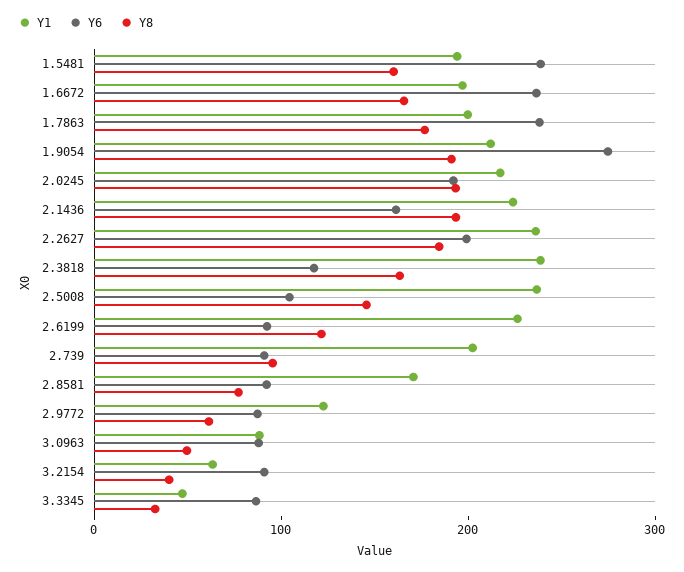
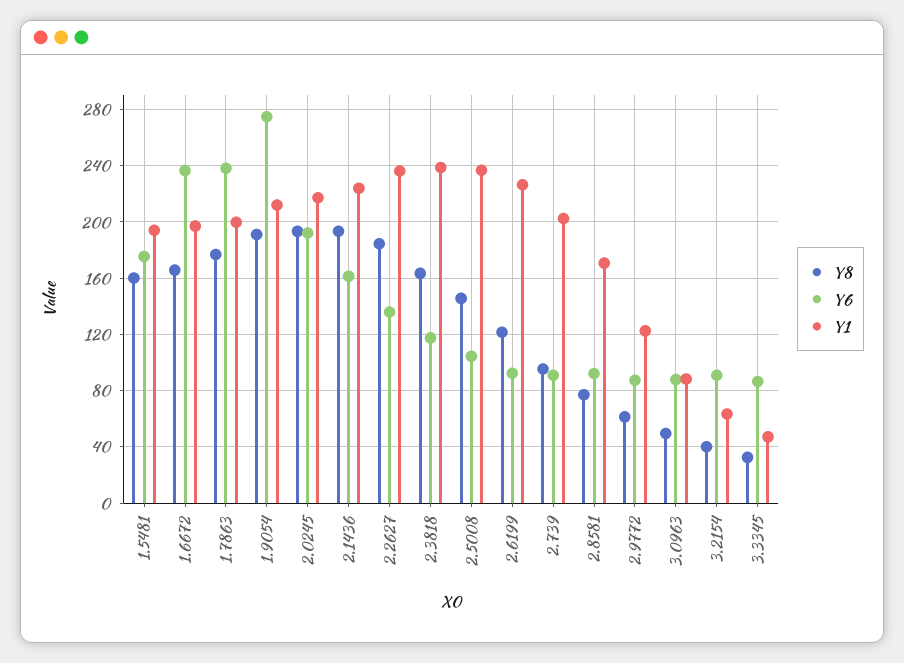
  {
    "Y1": {
      "1.5481": 195,
      "1.6672": 195,
      "1.7863": 200,
      "1.9054": 210,
      "2.0245": 215,
      "2.1436": 225,
      "2.2627": 235,
      "2.3818": 240,
      "2.5008": 235,
      "2.6199": 225,
      "2.739": 200,
      "2.8581": 170,
      "2.9772": 125,
      "3.0963": 90,
      "3.2154": 65,
      "3.3345": 45
    },
    "Y6": {
-     "1.5481": 240,
+     "1.5481": 175,
      "1.6672": 235,
      "1.7863": 240,
      "1.9054": 275,
      "2.0245": 190,
      "2.1436": 160,
-     "2.2627": 200,
+     "2.2627": 135,
      "2.3818": 120,
      "2.5008": 105,
      "2.6199": 90,
      "2.739": 90,
      "2.8581": 90,
      "2.9772": 85,
      "3.0963": 90,
      "3.2154": 90,
      "3.3345": 85
    },
    "Y8": {
      "1.5481": 160,
      "1.6672": 165,
      "1.7863": 175,
      "1.9054": 190,
      "2.0245": 195,
      "2.1436": 195,
      "2.2627": 185,
      "2.3818": 165,
      "2.5008": 145,
      "2.6199": 120,
      "2.739": 95,
      "2.8581": 75,
      "2.9772": 60,
      "3.0963": 50,
      "3.2154": 40,
      "3.3345": 35
    }
  }

